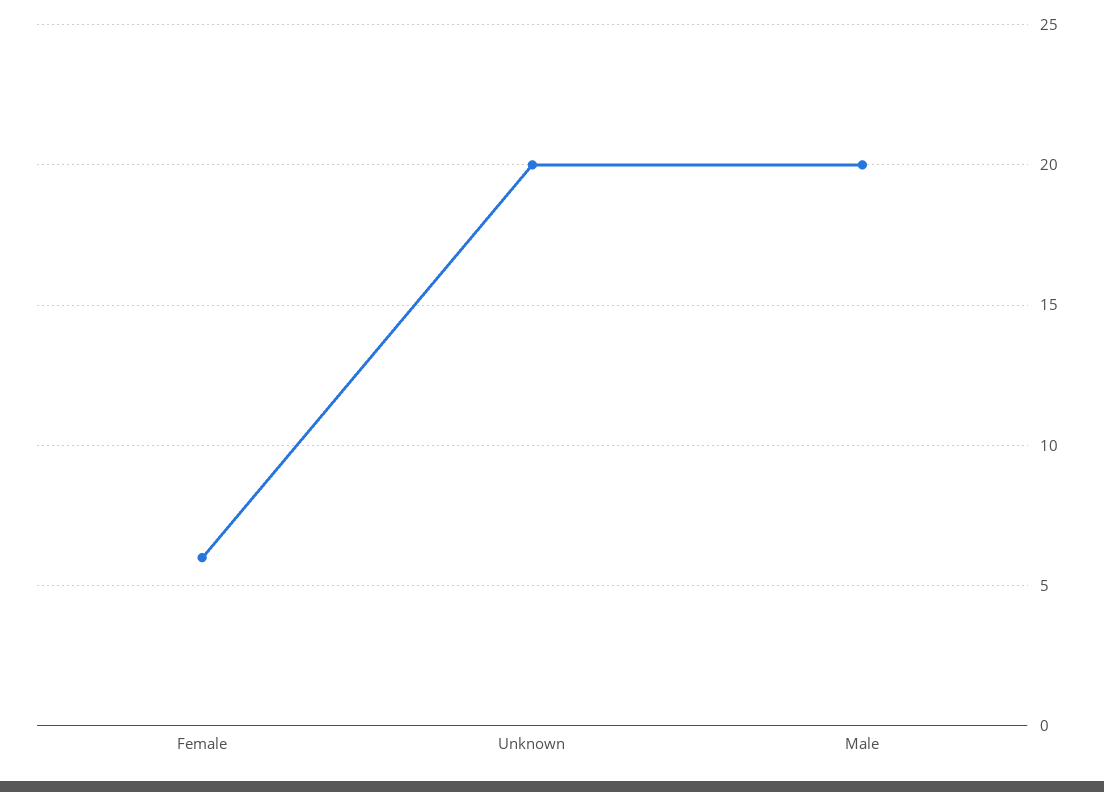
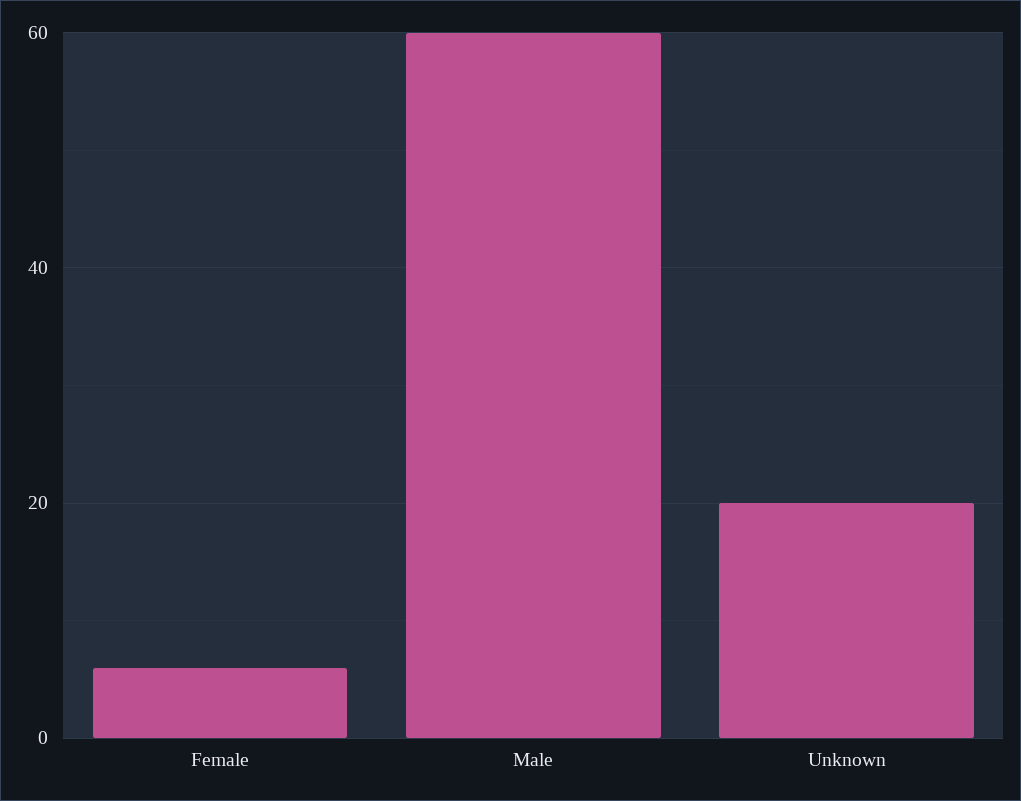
  {
    "Female": 6,
    "Unknown": 20,
-   "Male": 20
+   "Male": 60
  }

